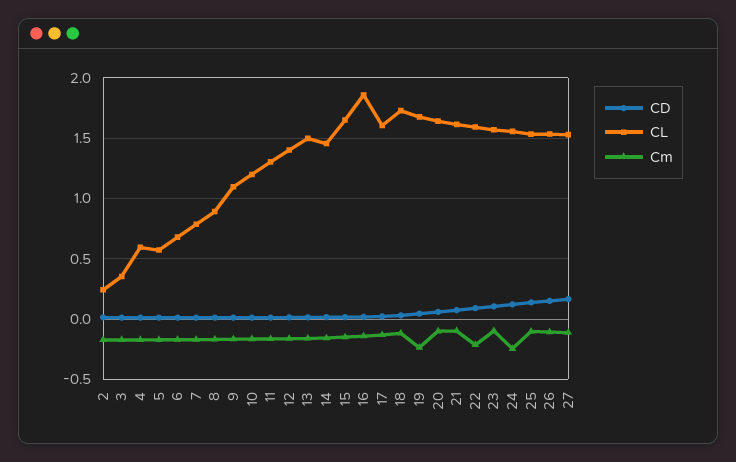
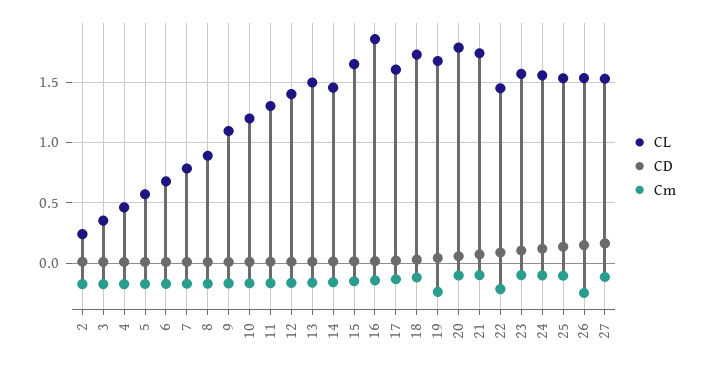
  {
    "CD": {
      "2": 0,
      "3": 0,
      "4": 0,
      "5": 0,
      "6": 0,
      "7": 0,
      "8": 0,
      "9": 0,
      "10": 0,
      "11": 0,
      "12": 0,
      "13": 0,
      "14": 0,
      "15": 0,
      "16": 0,
      "17": 0,
      "18": 0.05,
      "19": 0.05,
      "20": 0.05,
      "21": 0.05,
      "22": 0.1,
      "23": 0.1,
      "24": 0.1,
      "25": 0.15,
      "26": 0.15,
      "27": 0.15
    },
    "CL": {
      "2": 0.25,
      "3": 0.35,
-     "4": 0.6,
+     "4": 0.45,
      "5": 0.55,
      "6": 0.7,
      "7": 0.8,
      "8": 0.9,
      "9": 1.1,
      "10": 1.2,
      "11": 1.3,
      "12": 1.4,
      "13": 1.5,
      "14": 1.45,
      "15": 1.65,
      "16": 1.85,
      "17": 1.6,
      "18": 1.75,
      "19": 1.7,
-     "20": 1.65,
+     "20": 1.8,
-     "21": 1.6,
+     "21": 1.75,
-     "22": 1.6,
+     "22": 1.45,
      "23": 1.55,
      "24": 1.55,
      "25": 1.55,
      "26": 1.55,
      "27": 1.55
    },
    "Cm": {
      "2": -0.15,
      "3": -0.15,
      "4": -0.15,
      "5": -0.15,
      "6": -0.15,
      "7": -0.15,
      "8": -0.15,
      "9": -0.15,
      "10": -0.15,
      "11": -0.15,
      "12": -0.15,
      "13": -0.15,
      "14": -0.15,
      "15": -0.15,
      "16": -0.15,
      "17": -0.15,
      "18": -0.1,
      "19": -0.25,
      "20": -0.1,
      "21": -0.1,
      "22": -0.2,
      "23": -0.1,
-     "24": -0.25,
+     "24": -0.1,
      "25": -0.1,
-     "26": -0.1,
+     "26": -0.25,
      "27": -0.1
    }
  }

